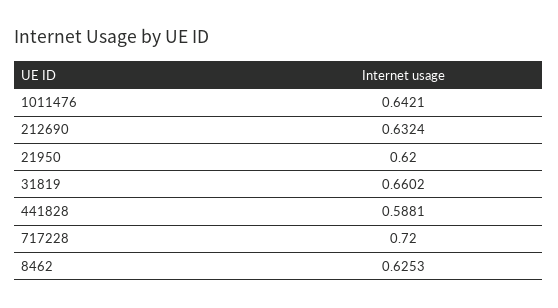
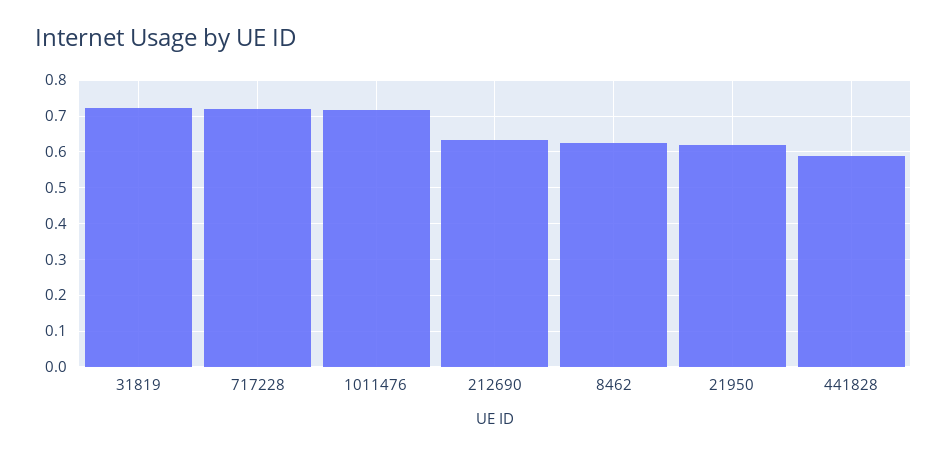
  {
-   "1011476": 0.6421,
+   "1011476": 0.72,
    "212690": 0.6324,
    "21950": 0.62,
-   "31819": 0.6602,
+   "31819": 0.72,
    "441828": 0.5881,
    "717228": 0.72,
    "8462": 0.6253
  }

